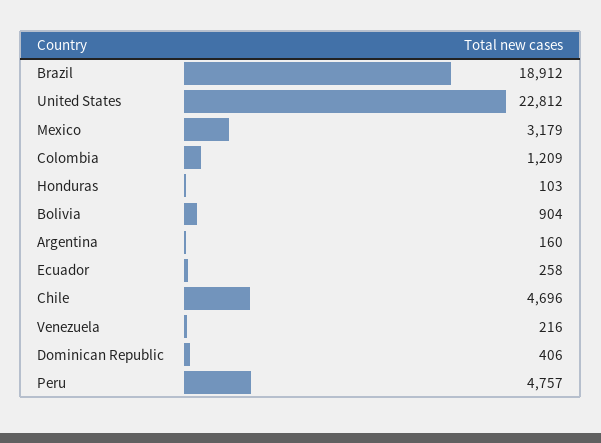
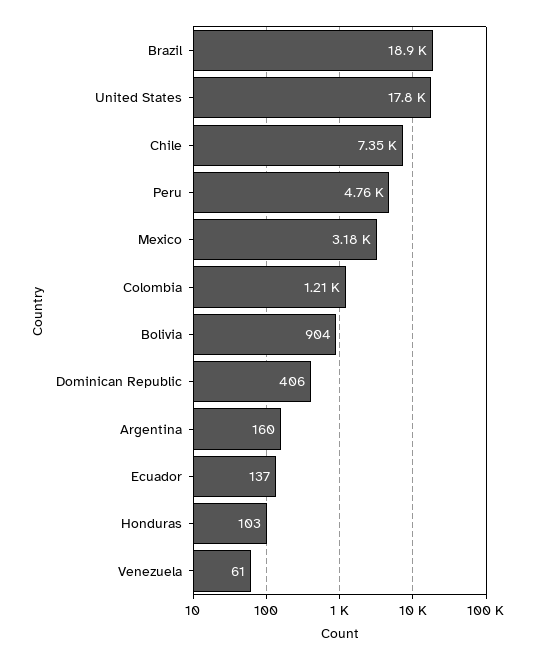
  {
    "Brazil": 18912,
-   "United States": 22812,
+   "United States": 17800,
    "Mexico": 3179,
    "Colombia": 1209,
    "Honduras": 103,
    "Bolivia": 904,
    "Argentina": 160,
-   "Ecuador": 258,
+   "Ecuador": 137,
-   "Chile": 4696,
+   "Chile": 7350,
-   "Venezuela": 216,
+   "Venezuela": 61,
    "Dominican Republic": 406,
    "Peru": 4757
  }

